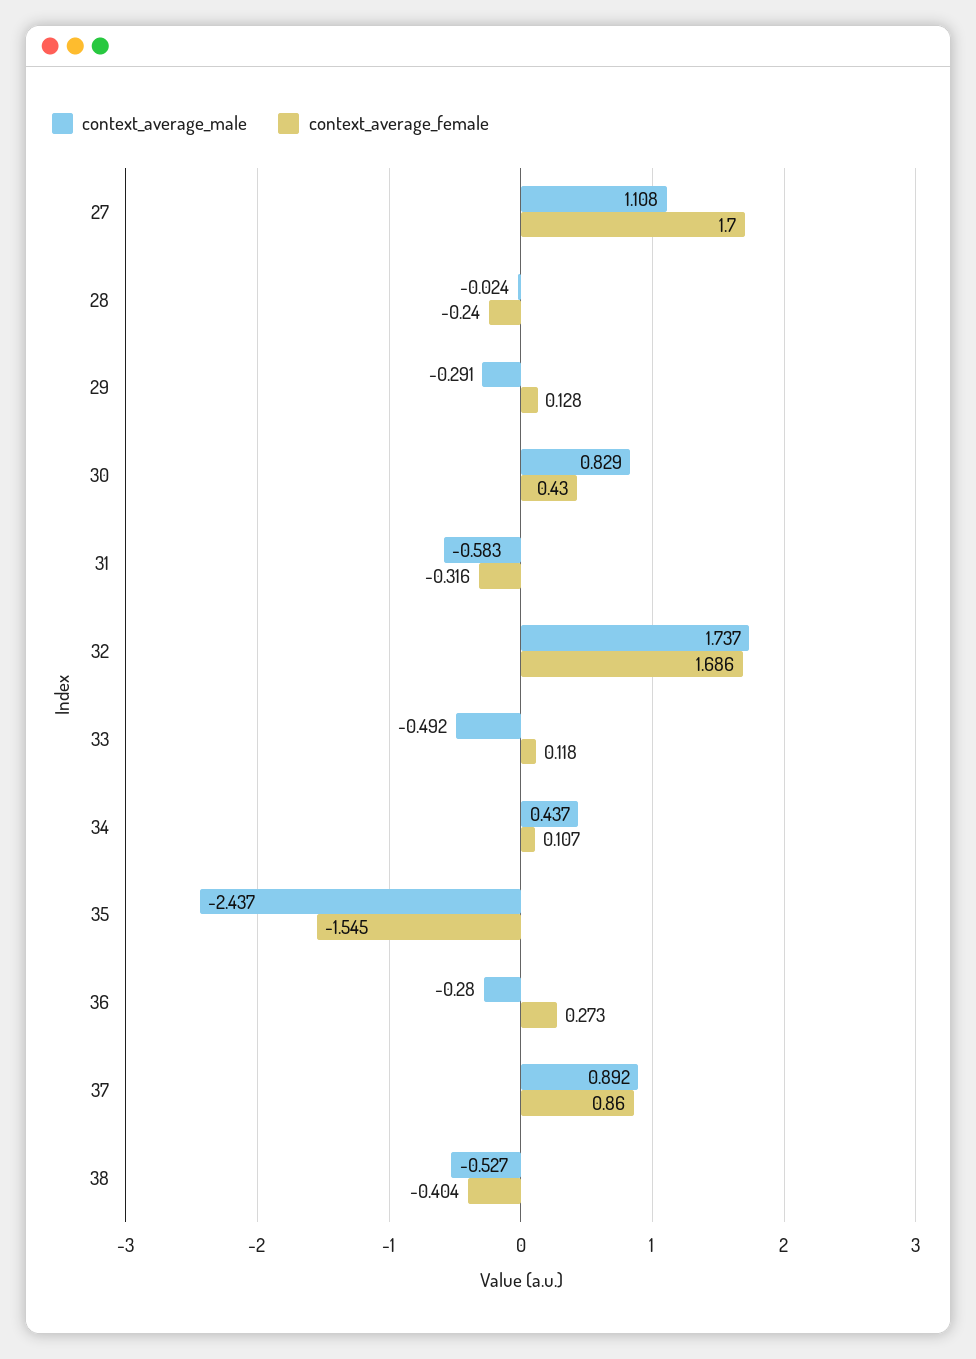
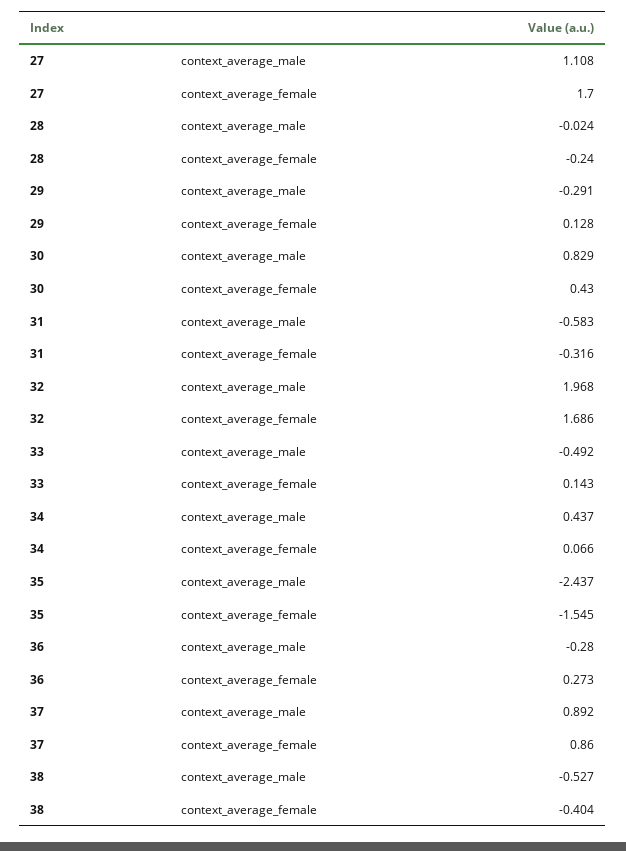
  {
    "context_average_male": {
      "27": 1.108,
      "28": -0.024,
      "29": -0.291,
      "30": 0.829,
      "31": -0.583,
-     "32": 1.737,
+     "32": 1.968,
      "33": -0.492,
      "34": 0.437,
      "35": -2.437,
      "36": -0.28,
      "37": 0.892,
      "38": -0.527
    },
    "context_average_female": {
      "27": 1.7,
      "28": -0.24,
      "29": 0.128,
      "30": 0.43,
      "31": -0.316,
      "32": 1.686,
-     "33": 0.118,
+     "33": 0.143,
-     "34": 0.107,
+     "34": 0.066,
      "35": -1.545,
      "36": 0.273,
      "37": 0.86,
      "38": -0.404
    }
  }

